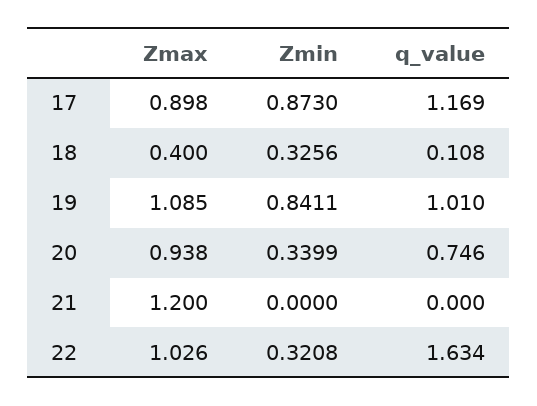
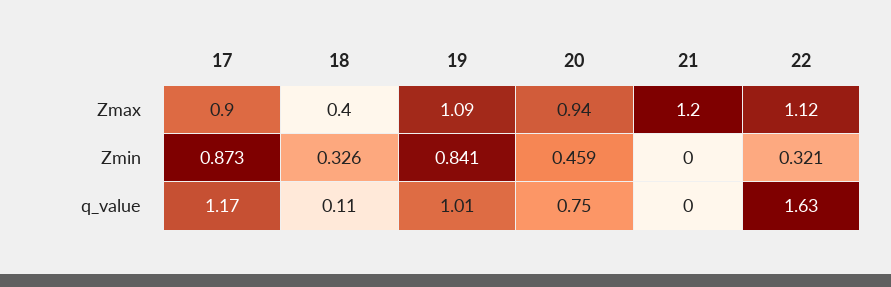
  {
    "Zmax": {
      "17": 0.898,
      "18": 0.4,
      "19": 1.085,
      "20": 0.938,
      "21": 1.2,
-     "22": 1.026
+     "22": 1.12
    },
    "Zmin": {
      "17": 0.873,
      "18": 0.3256,
      "19": 0.8411,
-     "20": 0.3399,
+     "20": 0.459,
      "21": 0,
      "22": 0.3208
    },
    "q_value": {
      "17": 1.169,
      "18": 0.108,
      "19": 1.01,
      "20": 0.746,
      "21": 0,
      "22": 1.634
    }
  }

